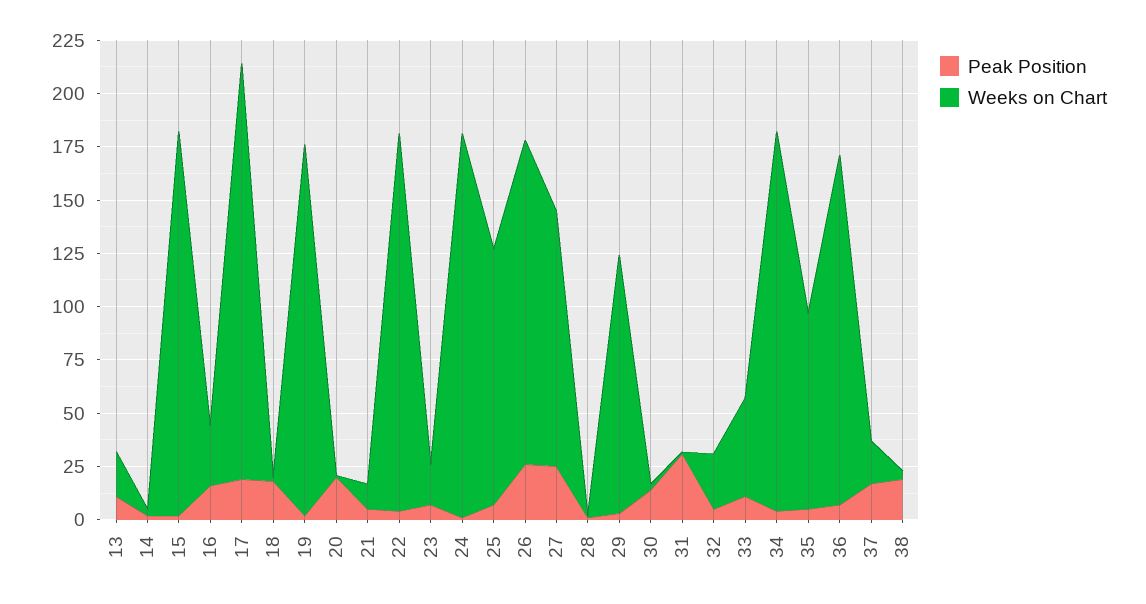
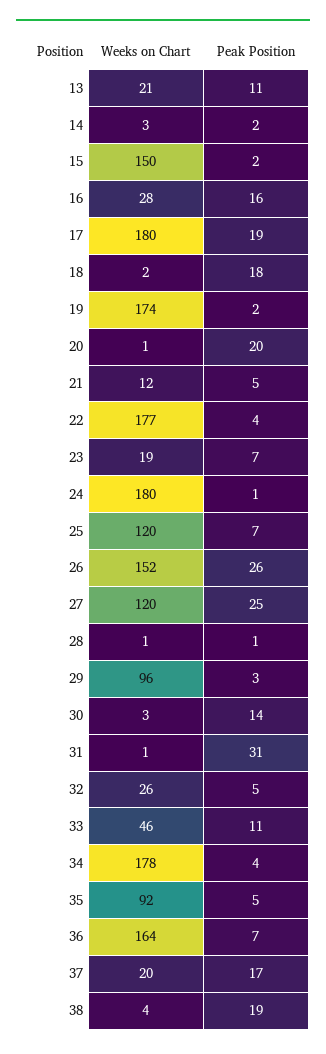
  {
    "Peak Position": {
      "13": 11,
      "14": 2,
      "15": 2,
      "16": 16,
      "17": 19,
      "18": 18,
      "19": 2,
      "20": 20,
      "21": 5,
      "22": 4,
      "23": 7,
      "24": 1,
      "25": 7,
      "26": 26,
      "27": 25,
      "28": 1,
      "29": 3,
      "30": 14,
      "31": 31,
      "32": 5,
      "33": 11,
      "34": 4,
      "35": 5,
      "36": 7,
      "37": 17,
      "38": 19
    },
    "Weeks on Chart": {
      "13": 21,
      "14": 3,
-     "15": 180,
+     "15": 150,
      "16": 28,
-     "17": 195,
+     "17": 180,
      "18": 2,
      "19": 174,
      "20": 1,
      "21": 12,
      "22": 177,
      "23": 19,
      "24": 180,
      "25": 120,
      "26": 152,
      "27": 120,
      "28": 1,
-     "29": 120,
+     "29": 96,
      "30": 3,
      "31": 1,
      "32": 26,
      "33": 46,
      "34": 178,
      "35": 92,
      "36": 164,
      "37": 20,
      "38": 4
    }
  }

